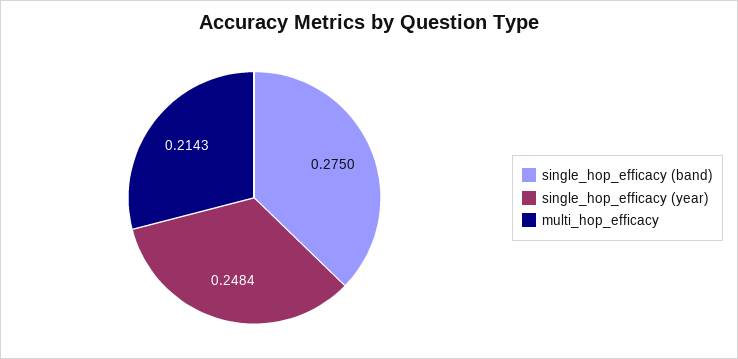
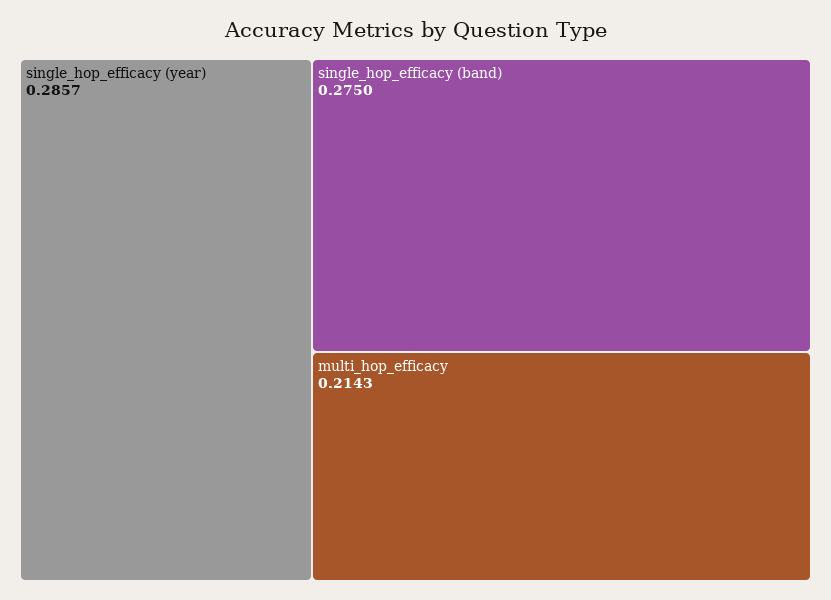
  {
    "single_hop_efficacy (band)": 0.275,
-   "single_hop_efficacy (year)": 0.2484,
+   "single_hop_efficacy (year)": 0.2857,
    "multi_hop_efficacy": 0.2143
  }

